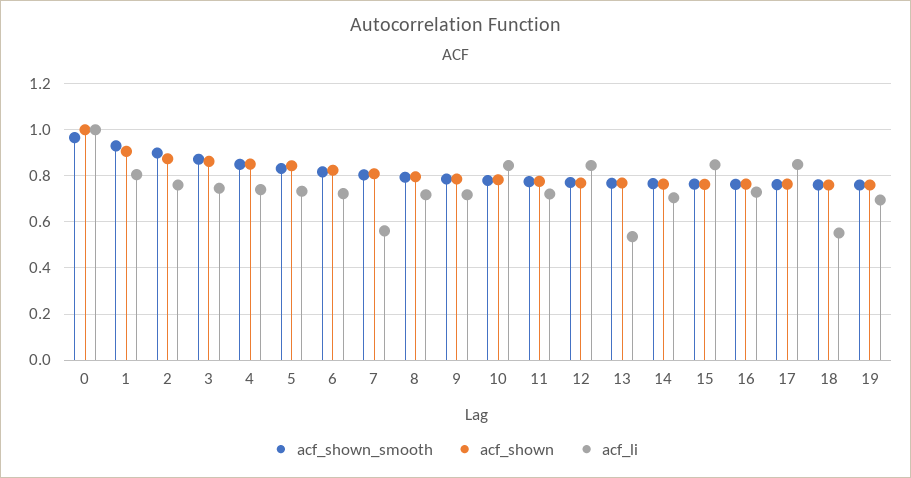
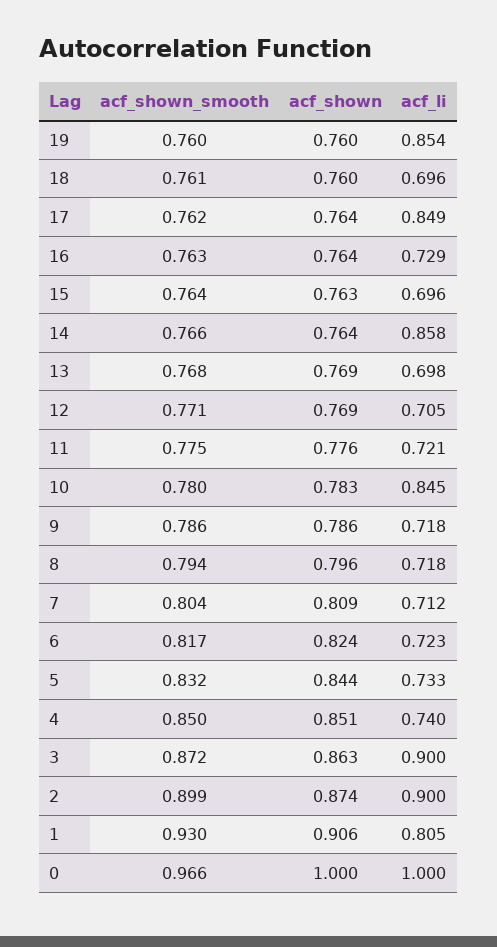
  {
    "acf_shown_smooth": {
      "0": 0.966,
      "1": 0.93,
      "2": 0.899,
      "3": 0.872,
      "4": 0.85,
      "5": 0.832,
      "6": 0.817,
      "7": 0.804,
      "8": 0.794,
      "9": 0.786,
      "10": 0.78,
      "11": 0.775,
      "12": 0.771,
      "13": 0.768,
      "14": 0.766,
      "15": 0.764,
      "16": 0.763,
      "17": 0.762,
      "18": 0.761,
      "19": 0.76
    },
    "acf_shown": {
      "0": 1,
      "1": 0.906,
      "2": 0.874,
      "3": 0.863,
      "4": 0.851,
      "5": 0.844,
      "6": 0.824,
      "7": 0.809,
      "8": 0.796,
      "9": 0.786,
      "10": 0.783,
      "11": 0.776,
      "12": 0.769,
      "13": 0.769,
      "14": 0.764,
      "15": 0.763,
      "16": 0.764,
      "17": 0.764,
      "18": 0.76,
      "19": 0.76
    },
    "acf_li": {
      "0": 1,
      "1": 0.805,
-     "2": 0.75,
+     "2": 0.9,
-     "3": 0.75,
+     "3": 0.9,
      "4": 0.74,
      "5": 0.733,
      "6": 0.723,
-     "7": 0.55,
+     "7": 0.712,
      "8": 0.718,
      "9": 0.718,
      "10": 0.845,
      "11": 0.721,
-     "12": 0.85,
+     "12": 0.705,
-     "13": 0.55,
+     "13": 0.698,
-     "14": 0.7,
+     "14": 0.858,
-     "15": 0.85,
+     "15": 0.696,
      "16": 0.729,
      "17": 0.849,
-     "18": 0.55,
+     "18": 0.696,
-     "19": 0.7
+     "19": 0.854
    }
  }

